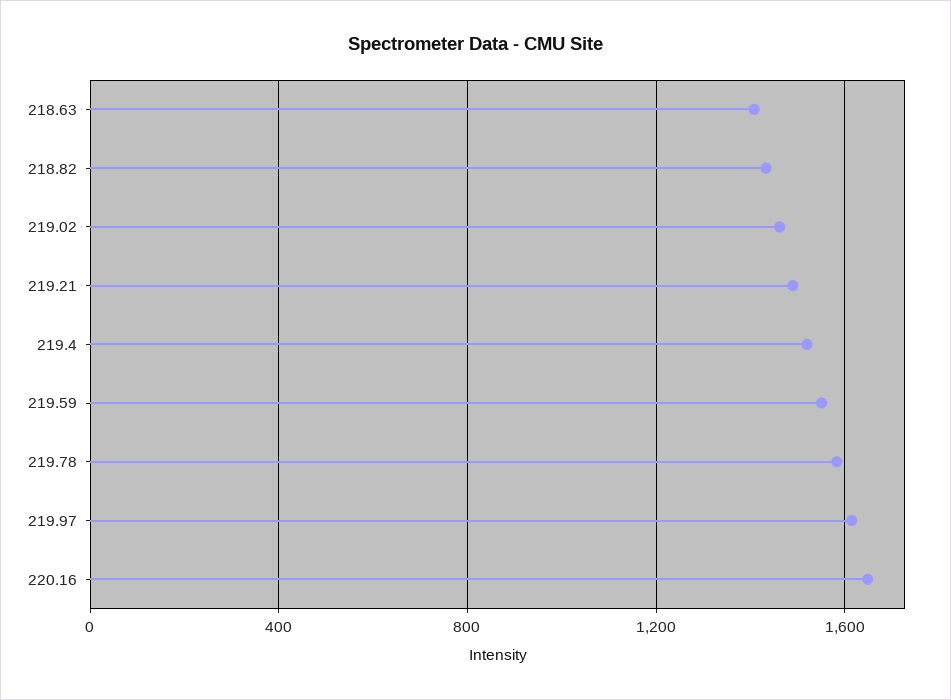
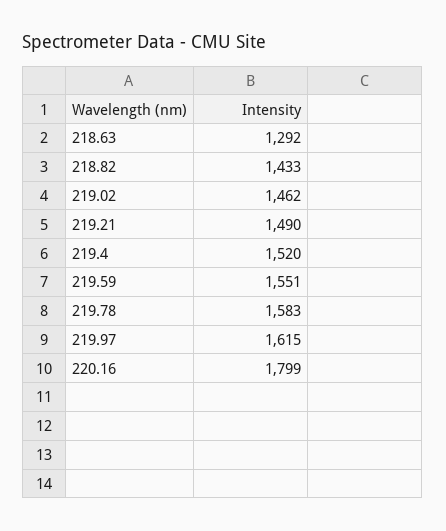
  {
-   "218.63": 1400,
+   "218.63": 1292,
    "218.82": 1433,
    "219.02": 1462,
    "219.21": 1490,
    "219.4": 1520,
    "219.59": 1551,
    "219.78": 1583,
    "219.97": 1615,
-   "220.16": 1650
+   "220.16": 1799
  }

